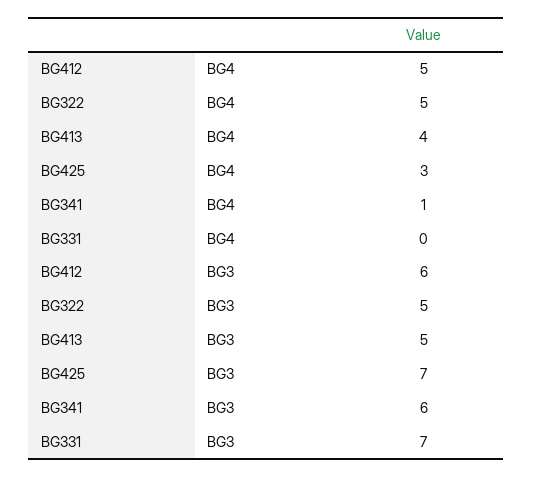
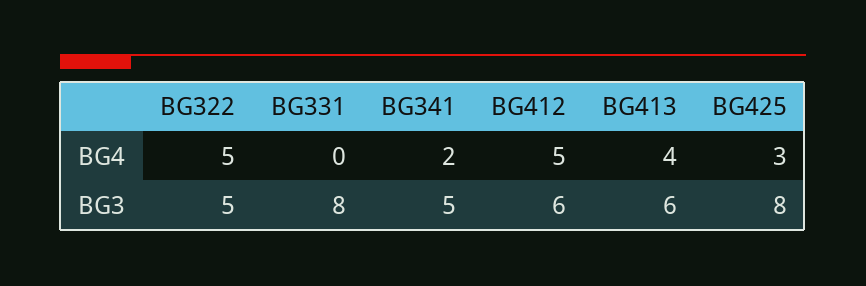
  {
    "BG412": {
      "BG4": 5,
      "BG3": 6
    },
    "BG322": {
      "BG4": 5,
      "BG3": 5
    },
    "BG413": {
      "BG4": 4,
-     "BG3": 5
+     "BG3": 6
    },
    "BG425": {
      "BG4": 3,
-     "BG3": 7
+     "BG3": 8
    },
    "BG341": {
-     "BG4": 1,
+     "BG4": 2,
-     "BG3": 6
+     "BG3": 5
    },
    "BG331": {
      "BG4": 0,
-     "BG3": 7
+     "BG3": 8
    }
  }

